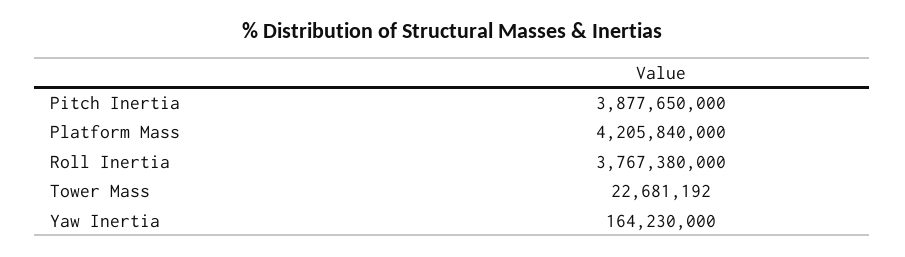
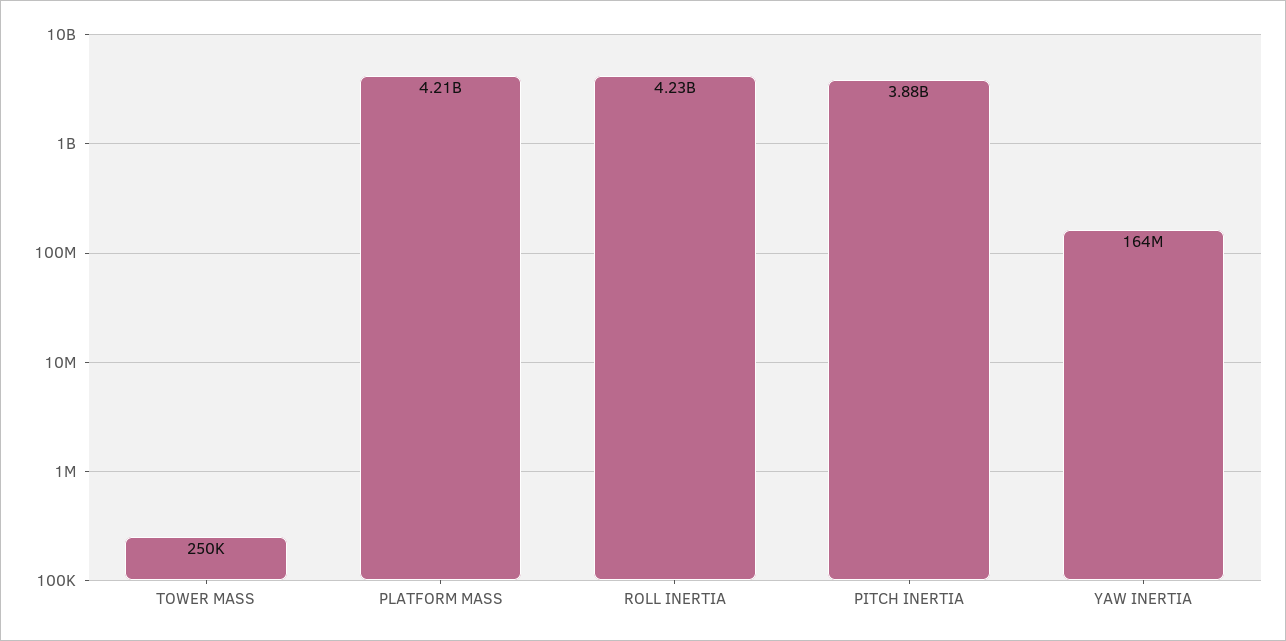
  {
    "Pitch Inertia": 3877650000,
    "Platform Mass": 4205840000,
-   "Roll Inertia": 3767380000,
+   "Roll Inertia": 4230000000,
-   "Tower Mass": 22681192,
+   "Tower Mass": 250000,
    "Yaw Inertia": 164230000
  }

